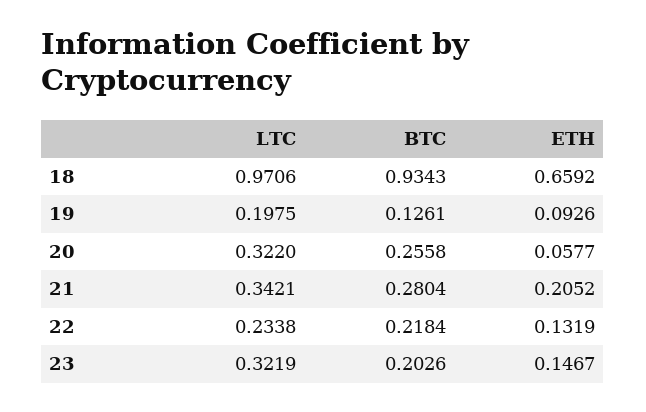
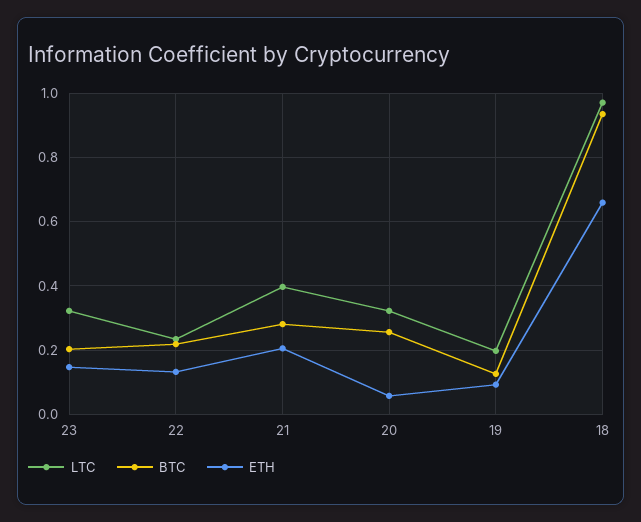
  {
    "LTC": {
      "18": 0.9706,
      "19": 0.1975,
      "20": 0.322,
-     "21": 0.3421,
+     "21": 0.4,
      "22": 0.2338,
      "23": 0.3219
    },
    "BTC": {
      "18": 0.9343,
      "19": 0.1261,
      "20": 0.2558,
      "21": 0.2804,
      "22": 0.2184,
      "23": 0.2026
    },
    "ETH": {
      "18": 0.6592,
      "19": 0.0926,
      "20": 0.0577,
      "21": 0.2052,
      "22": 0.1319,
      "23": 0.1467
    }
  }

